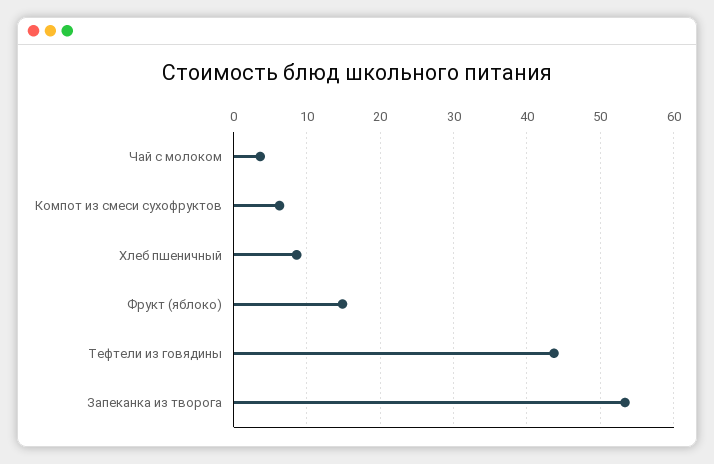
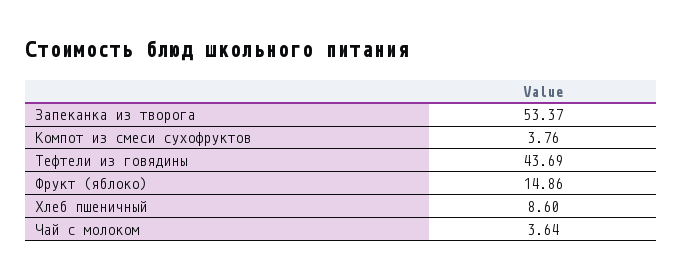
  {
    "Чай с молоком": 3.64,
-   "Компот из смеси сухофруктов": 6,
+   "Компот из смеси сухофруктов": 3.76,
    "Хлеб пшеничный": 8.6,
    "Фрукт (яблоко)": 14.86,
    "Тефтели из говядины": 43.69,
    "Запеканка из творога": 53.37
  }

